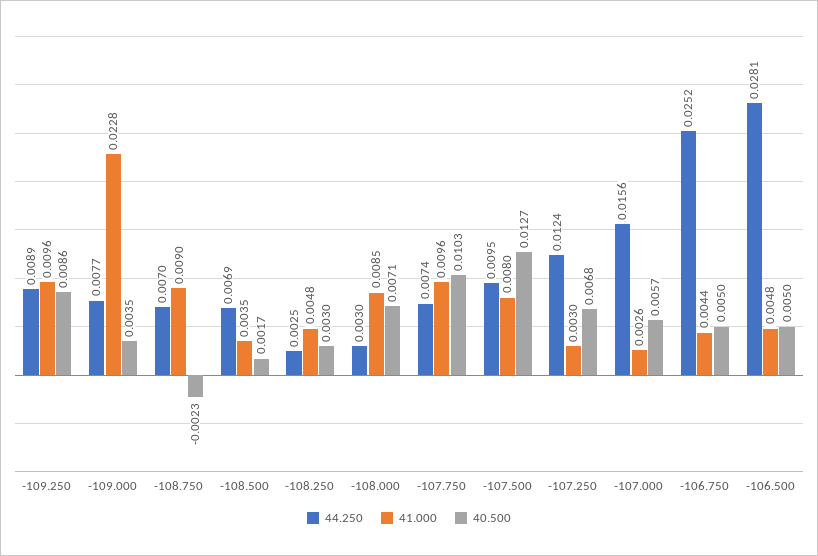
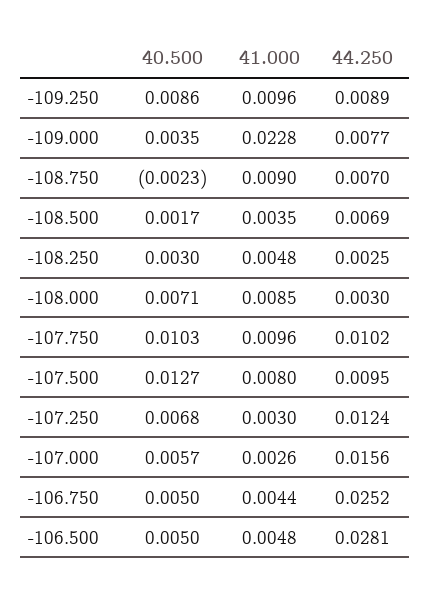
  {
    "44.250": {
      "-109.250": 0.0089,
      "-109.000": 0.0077,
      "-108.750": 0.007,
      "-108.500": 0.0069,
      "-108.250": 0.0025,
      "-108.000": 0.003,
-     "-107.750": 0.0074,
+     "-107.750": 0.0102,
      "-107.500": 0.0095,
      "-107.250": 0.0124,
      "-107.000": 0.0156,
      "-106.750": 0.0252,
      "-106.500": 0.0281
    },
    "41.000": {
      "-109.250": 0.0096,
      "-109.000": 0.0228,
      "-108.750": 0.009,
      "-108.500": 0.0035,
      "-108.250": 0.0048,
      "-108.000": 0.0085,
      "-107.750": 0.0096,
      "-107.500": 0.008,
      "-107.250": 0.003,
      "-107.000": 0.0026,
      "-106.750": 0.0044,
      "-106.500": 0.0048
    },
    "40.500": {
      "-109.250": 0.0086,
      "-109.000": 0.0035,
      "-108.750": -0.0023,
      "-108.500": 0.0017,
      "-108.250": 0.003,
      "-108.000": 0.0071,
      "-107.750": 0.0103,
      "-107.500": 0.0127,
      "-107.250": 0.0068,
      "-107.000": 0.0057,
      "-106.750": 0.005,
      "-106.500": 0.005
    }
  }

